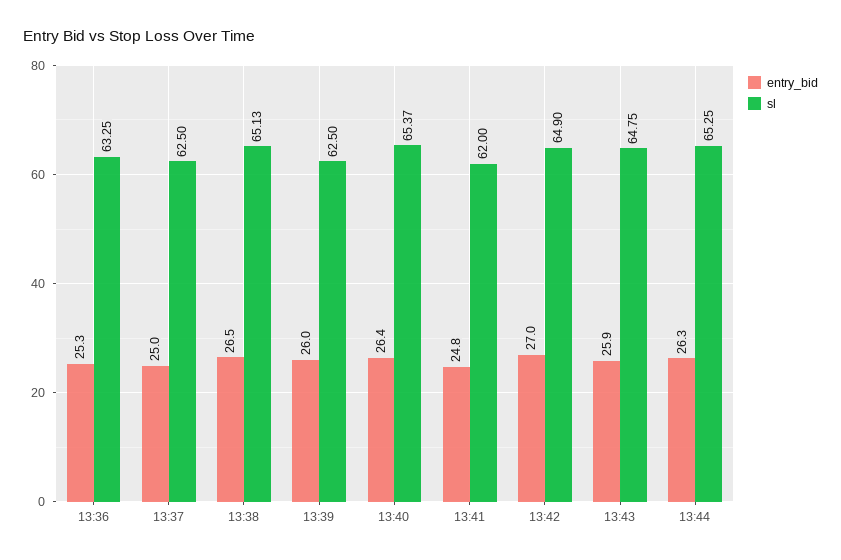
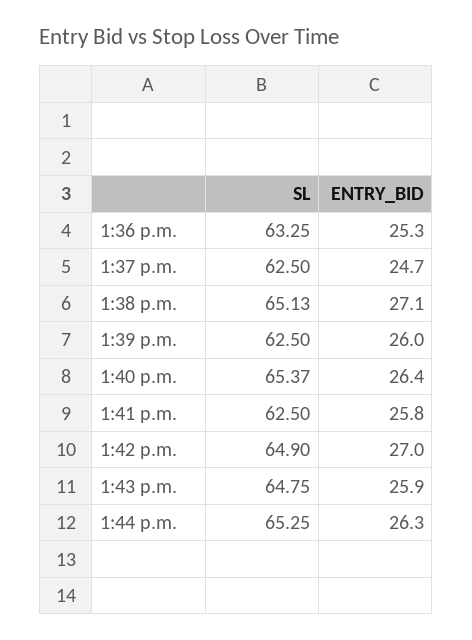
  {
    "entry_bid": {
      "13:36": 25.3,
-     "13:37": 25,
+     "13:37": 24.7,
-     "13:38": 26.5,
+     "13:38": 27.1,
      "13:39": 26,
      "13:40": 26.4,
-     "13:41": 24.8,
+     "13:41": 25.8,
      "13:42": 27,
      "13:43": 25.9,
      "13:44": 26.3
    },
    "sl": {
      "13:36": 63.25,
      "13:37": 62.5,
      "13:38": 65.13,
      "13:39": 62.5,
      "13:40": 65.37,
-     "13:41": 62,
+     "13:41": 62.5,
      "13:42": 64.9,
      "13:43": 64.75,
      "13:44": 65.25
    }
  }

